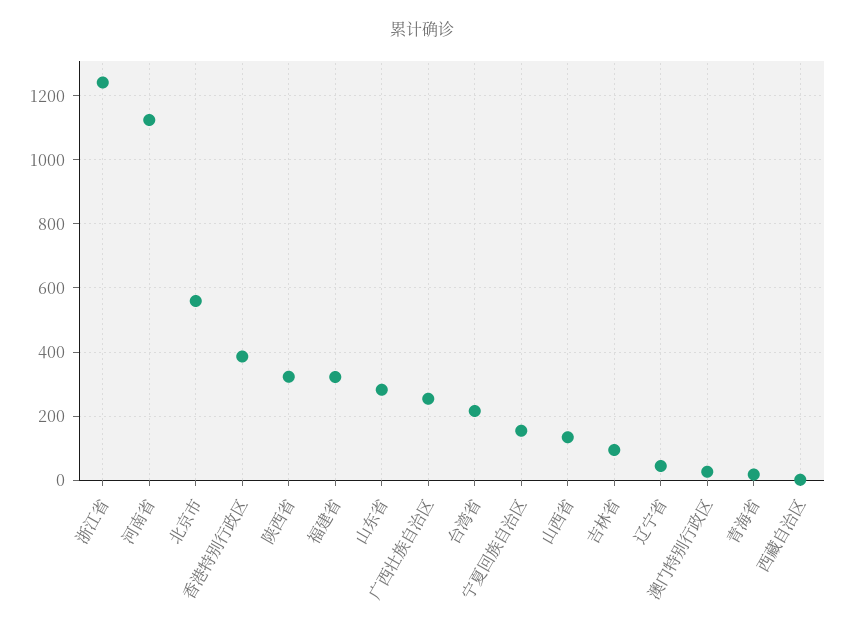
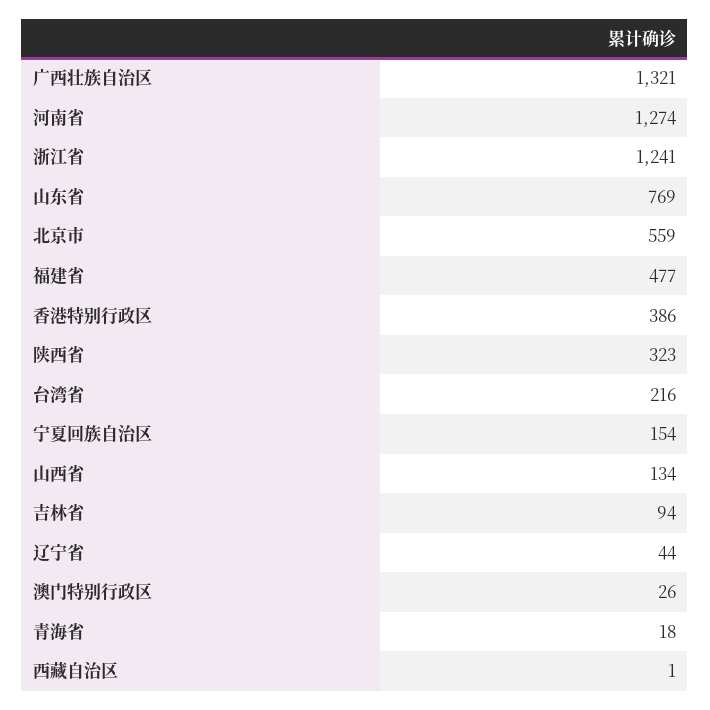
  {
    "浙江省": 1241,
-   "河南省": 1120,
+   "河南省": 1274,
    "北京市": 559,
    "香港特别行政区": 386,
    "陕西省": 323,
-   "福建省": 320,
+   "福建省": 477,
-   "山东省": 280,
+   "山东省": 769,
-   "广西壮族自治区": 260,
+   "广西壮族自治区": 1321,
    "台湾省": 216,
    "宁夏回族自治区": 154,
    "山西省": 134,
    "吉林省": 94,
    "辽宁省": 44,
    "澳门特别行政区": 26,
    "青海省": 18,
    "西藏自治区": 1
  }

